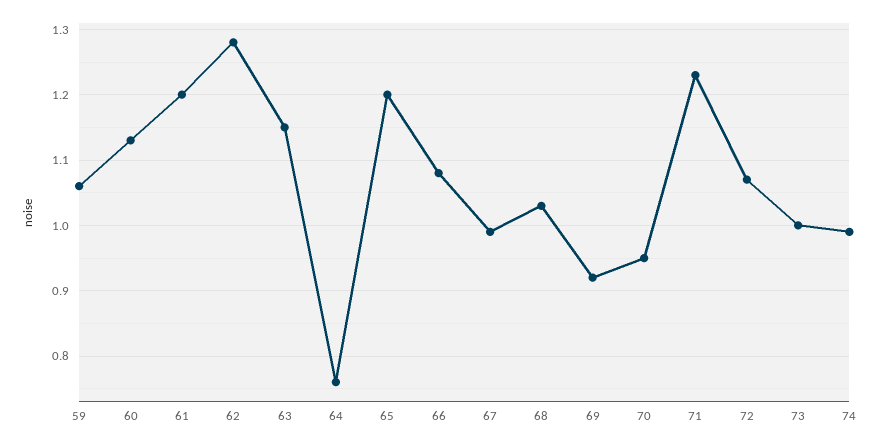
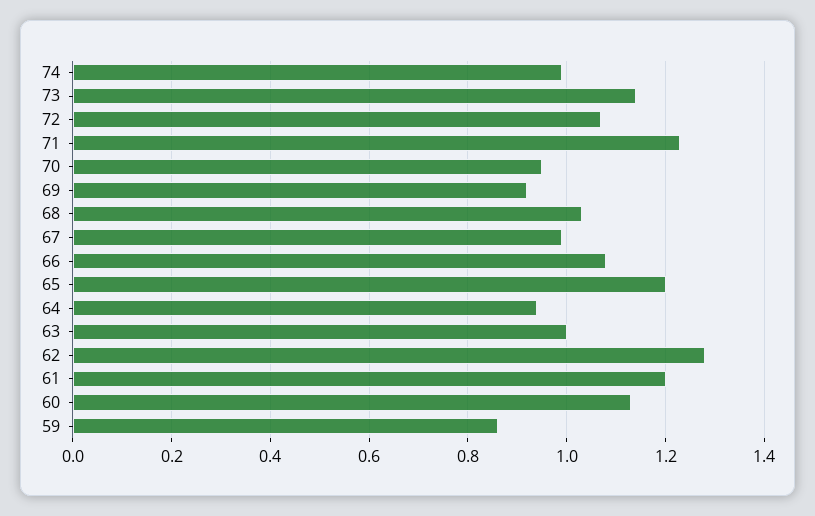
  {
-   "59": 1.06,
+   "59": 0.85,
    "60": 1.13,
    "61": 1.2,
    "62": 1.28,
-   "63": 1.15,
+   "63": 1,
-   "64": 0.76,
+   "64": 0.95,
    "65": 1.2,
    "66": 1.08,
    "67": 0.99,
    "68": 1.03,
    "69": 0.92,
    "70": 0.95,
    "71": 1.23,
    "72": 1.07,
-   "73": 1,
+   "73": 1.15,
    "74": 0.99
  }

